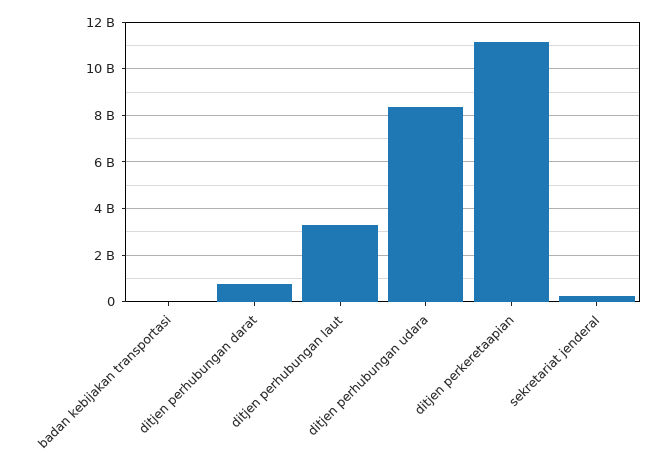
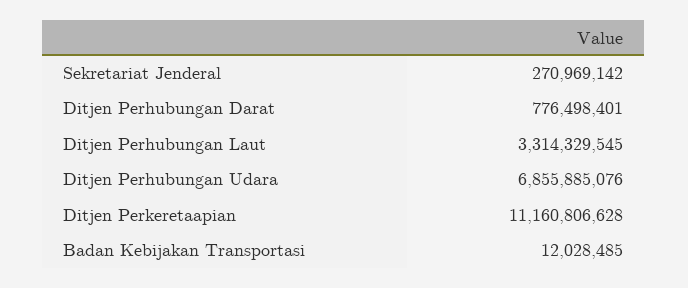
  {
    "badan kebijakan transportasi": 12028485,
    "ditjen perhubungan darat": 776498401,
    "ditjen perhubungan laut": 3314329545,
-   "ditjen perhubungan udara": 8500000000,
+   "ditjen perhubungan udara": 6855885076,
    "ditjen perkeretaapian": 11160806628,
    "sekretariat jenderal": 270969142
  }

